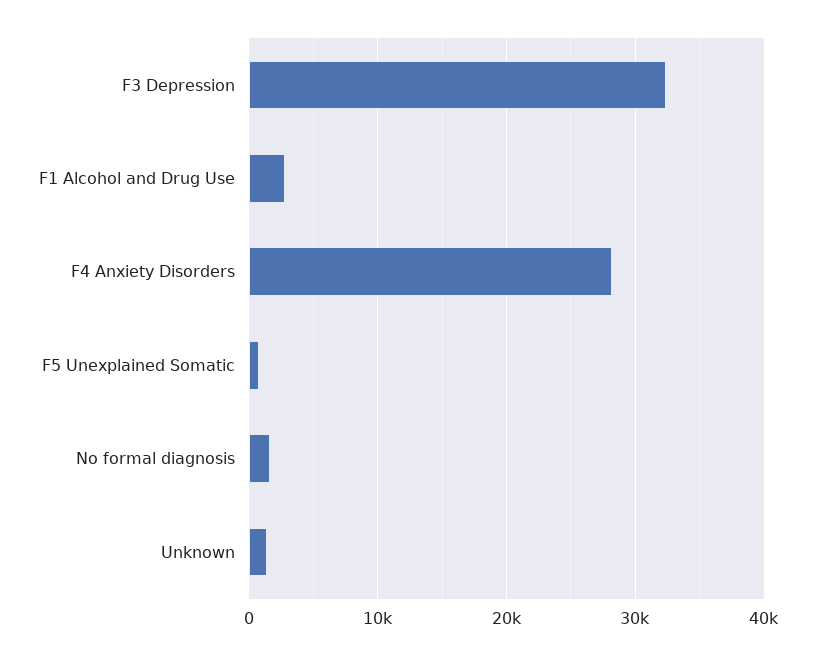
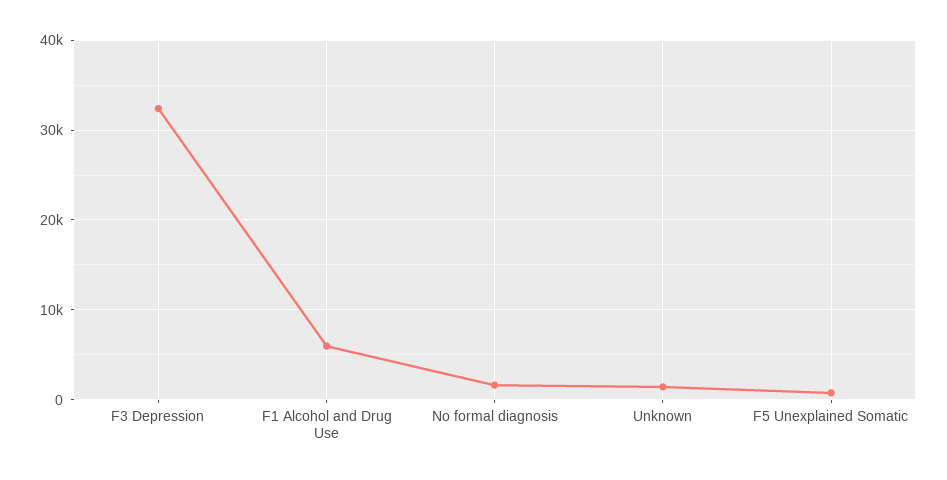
  {
    "F3 Depression": 32000,
-   "F1 Alcohol and Drug Use": 3000,
+   "F1 Alcohol and Drug Use": 6000,
-   "F4 Anxiety Disorders": 28000,
    "F5 Unexplained Somatic": 1000,
    "No formal diagnosis": 2000,
    "Unknown": 1000
  }

